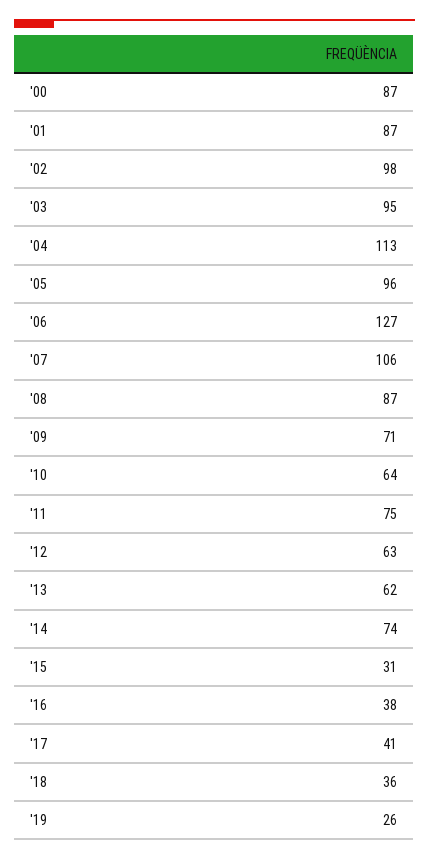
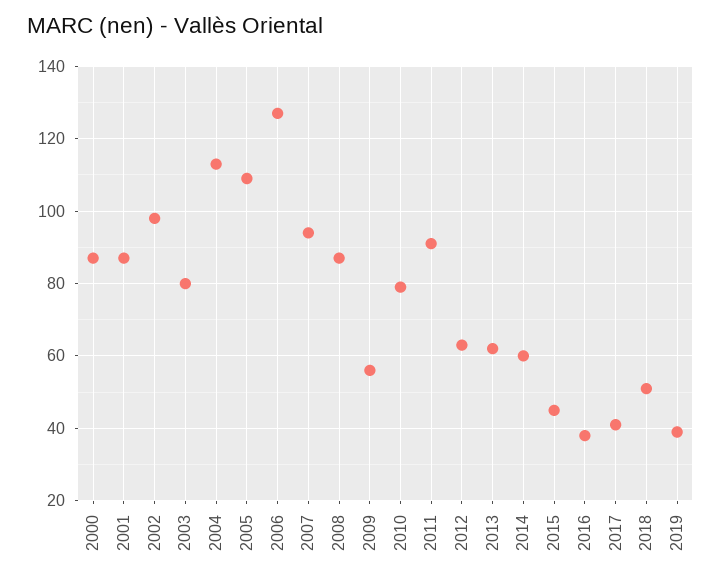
  {
    "'00": 87,
    "'01": 87,
    "'02": 98,
-   "'03": 95,
+   "'03": 80,
    "'04": 113,
-   "'05": 96,
+   "'05": 110,
    "'06": 127,
-   "'07": 106,
+   "'07": 95,
    "'08": 87,
-   "'09": 71,
+   "'09": 55,
-   "'10": 64,
+   "'10": 80,
-   "'11": 75,
+   "'11": 90,
    "'12": 63,
    "'13": 62,
-   "'14": 74,
+   "'14": 60,
-   "'15": 31,
+   "'15": 45,
    "'16": 38,
    "'17": 41,
-   "'18": 36,
+   "'18": 50,
-   "'19": 26
+   "'19": 40
  }

